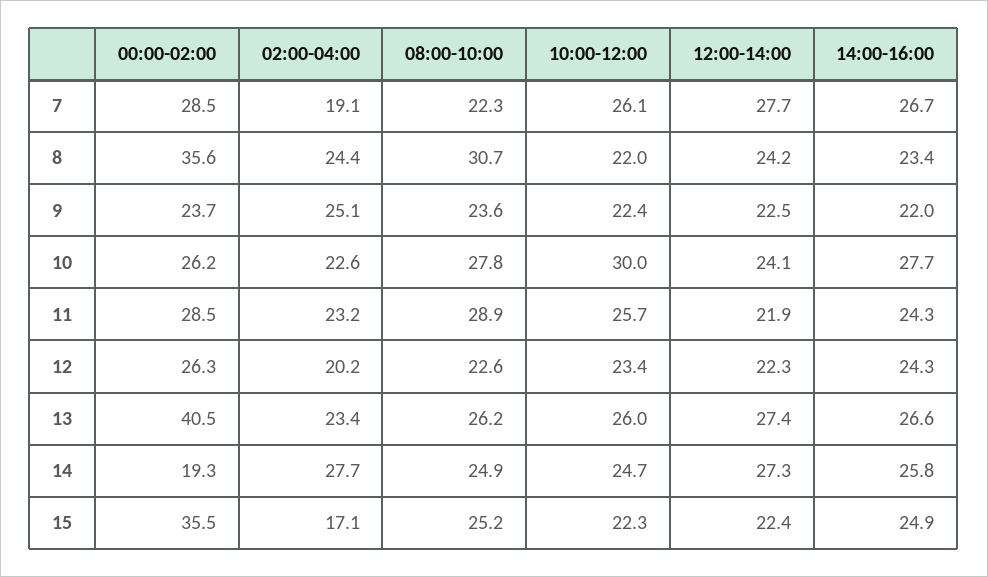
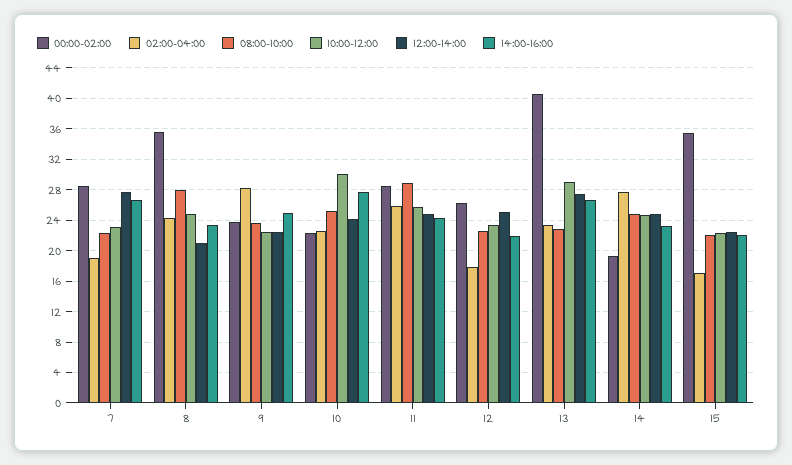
  {
    "00:00-02:00": {
      "7": 28.5,
      "8": 35.6,
      "9": 23.7,
-     "10": 26.2,
+     "10": 22,
      "11": 28.5,
      "12": 26.3,
      "13": 40.5,
      "14": 19.3,
      "15": 35.5
    },
    "02:00-04:00": {
      "7": 19.1,
      "8": 24.4,
-     "9": 25.1,
+     "9": 28,
      "10": 22.6,
-     "11": 23.2,
+     "11": 26,
-     "12": 20.2,
+     "12": 18,
      "13": 23.4,
      "14": 27.7,
      "15": 17.1
    },
    "08:00-10:00": {
      "7": 22.3,
-     "8": 30.7,
+     "8": 28,
      "9": 23.6,
-     "10": 27.8,
+     "10": 25,
      "11": 28.9,
      "12": 22.6,
-     "13": 26.2,
+     "13": 23,
      "14": 24.9,
-     "15": 25.2
+     "15": 22
    },
    "10:00-12:00": {
-     "7": 26.1,
+     "7": 23,
-     "8": 22,
+     "8": 25,
      "9": 22.4,
      "10": 30,
      "11": 25.7,
      "12": 23.4,
-     "13": 26,
+     "13": 29,
      "14": 24.7,
      "15": 22.3
    },
    "12:00-14:00": {
      "7": 27.7,
-     "8": 24.2,
+     "8": 21,
      "9": 22.5,
      "10": 24.1,
-     "11": 21.9,
+     "11": 25,
-     "12": 22.3,
+     "12": 25,
      "13": 27.4,
-     "14": 27.3,
+     "14": 25,
      "15": 22.4
    },
    "14:00-16:00": {
      "7": 26.7,
      "8": 23.4,
-     "9": 22,
+     "9": 25,
      "10": 27.7,
      "11": 24.3,
-     "12": 24.3,
+     "12": 22,
      "13": 26.6,
-     "14": 25.8,
+     "14": 23,
-     "15": 24.9
+     "15": 22
    }
  }

